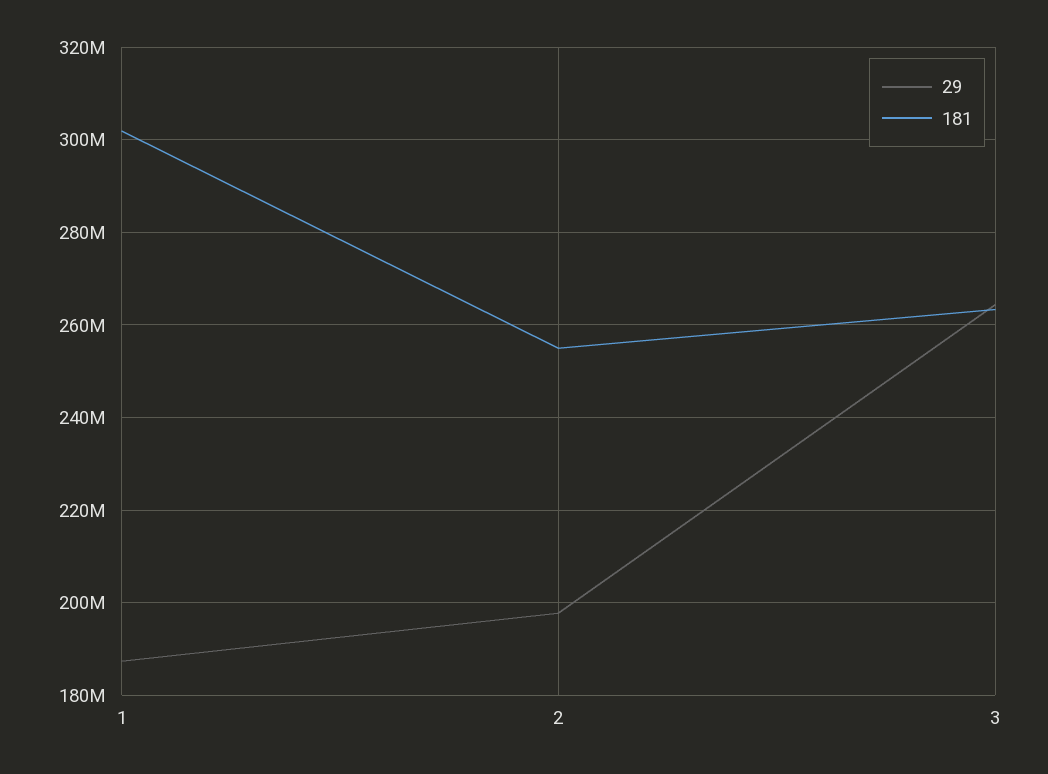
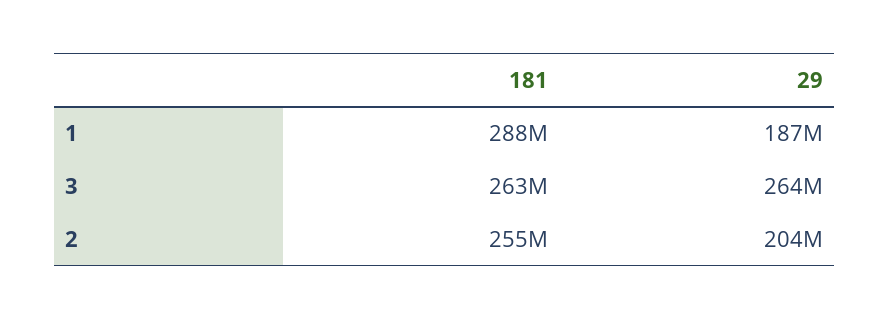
  {
    "29": {
      "1": 187000000,
-     "2": 198000000,
+     "2": 204000000,
      "3": 264000000
    },
    "181": {
-     "1": 302000000,
+     "1": 288000000,
      "2": 255000000,
      "3": 263000000
    }
  }

